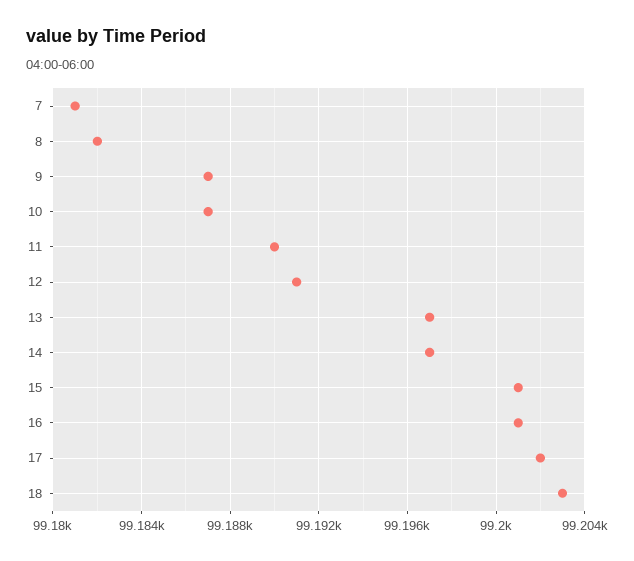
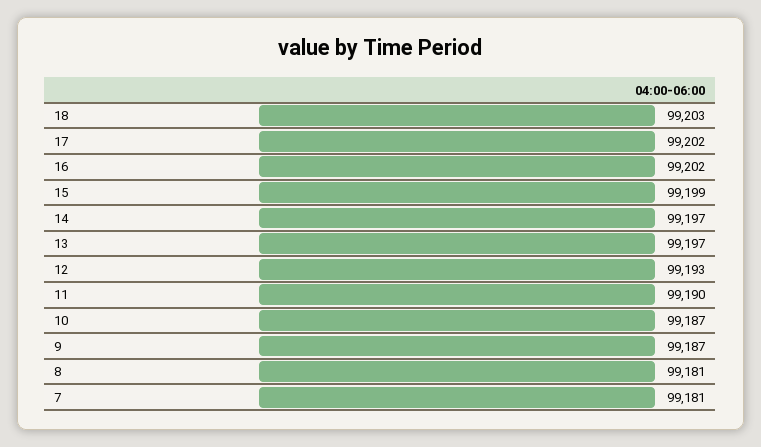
  {
    "7": 99181,
-   "8": 99182,
+   "8": 99181,
    "9": 99187,
    "10": 99187,
    "11": 99190,
-   "12": 99191,
+   "12": 99193,
    "13": 99197,
    "14": 99197,
-   "15": 99201,
+   "15": 99199,
-   "16": 99201,
+   "16": 99202,
    "17": 99202,
    "18": 99203
  }

